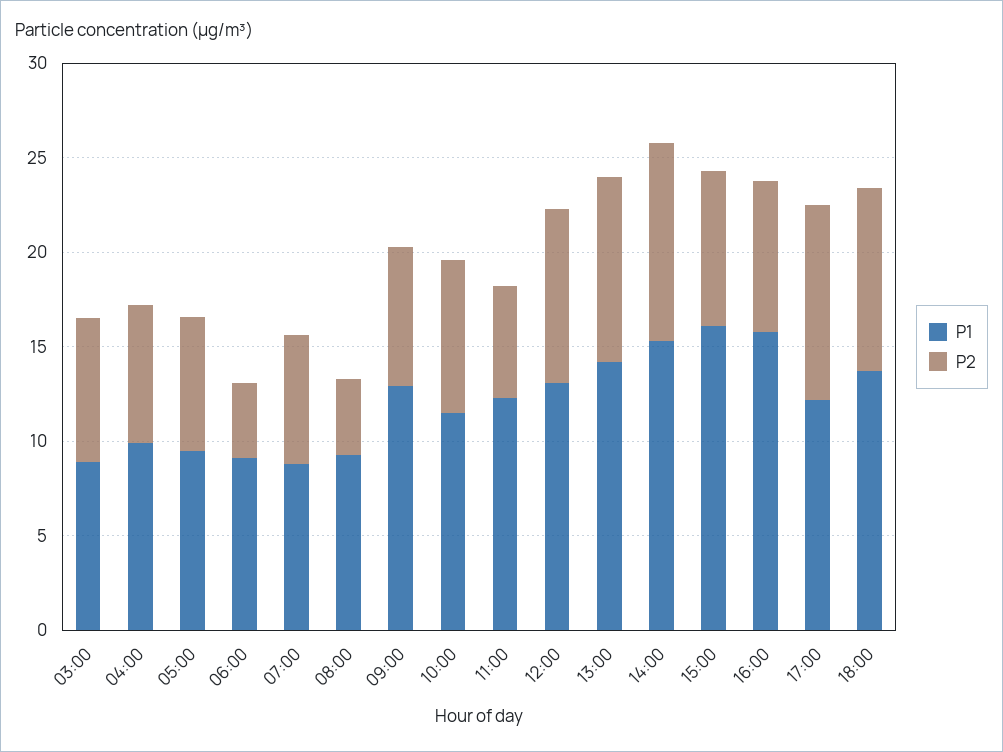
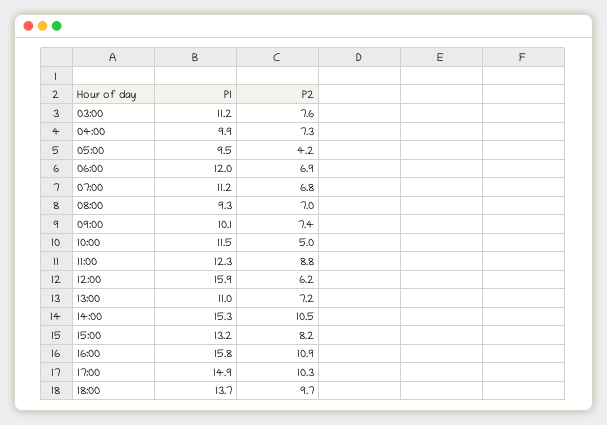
  {
    "P1": {
-     "03:00": 9,
+     "03:00": 11.2,
      "04:00": 9.9,
      "05:00": 9.5,
-     "06:00": 9,
+     "06:00": 12,
-     "07:00": 9,
+     "07:00": 11.2,
      "08:00": 9.3,
-     "09:00": 13,
+     "09:00": 10.1,
      "10:00": 11.5,
      "11:00": 12.3,
-     "12:00": 13,
+     "12:00": 15.9,
-     "13:00": 14,
+     "13:00": 11,
      "14:00": 15.3,
-     "15:00": 16,
+     "15:00": 13.2,
      "16:00": 15.8,
-     "17:00": 12,
+     "17:00": 14.9,
      "18:00": 13.7
    },
    "P2": {
      "03:00": 7.6,
      "04:00": 7.3,
-     "05:00": 7,
+     "05:00": 4.2,
-     "06:00": 4,
+     "06:00": 6.9,
      "07:00": 6.8,
-     "08:00": 4,
+     "08:00": 7,
      "09:00": 7.4,
-     "10:00": 8,
+     "10:00": 5,
-     "11:00": 6,
+     "11:00": 8.8,
-     "12:00": 9,
+     "12:00": 6.2,
-     "13:00": 10,
+     "13:00": 7.2,
      "14:00": 10.5,
      "15:00": 8.2,
-     "16:00": 8,
+     "16:00": 10.9,
      "17:00": 10.3,
      "18:00": 9.7
    }
  }

